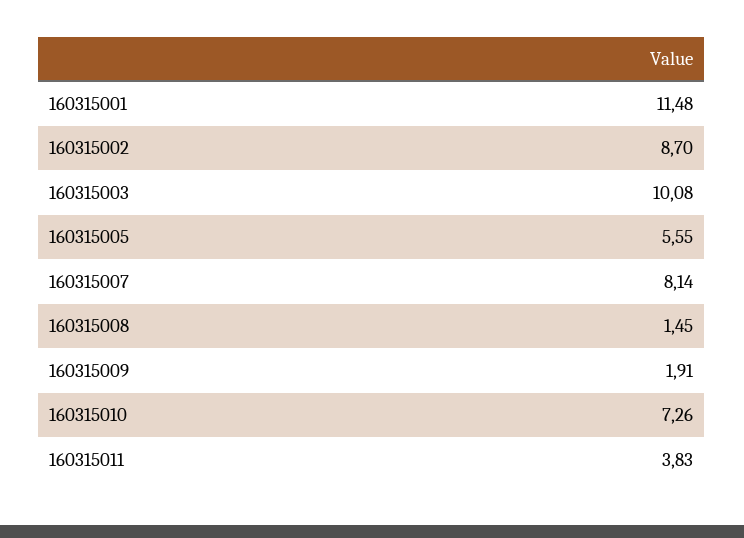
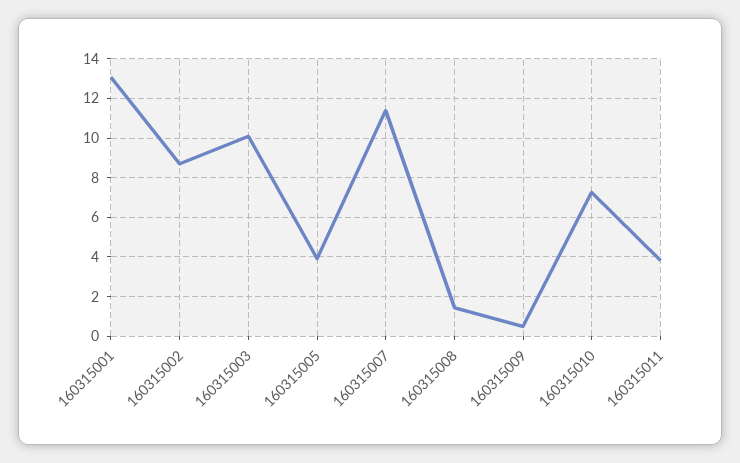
  {
-   "160315001": 11.48,
+   "160315001": 13,
    "160315002": 8.7,
    "160315003": 10.08,
-   "160315005": 5.55,
+   "160315005": 4,
-   "160315007": 8.14,
+   "160315007": 11.5,
    "160315008": 1.45,
-   "160315009": 1.91,
+   "160315009": 0.5,
    "160315010": 7.26,
    "160315011": 3.83
  }

